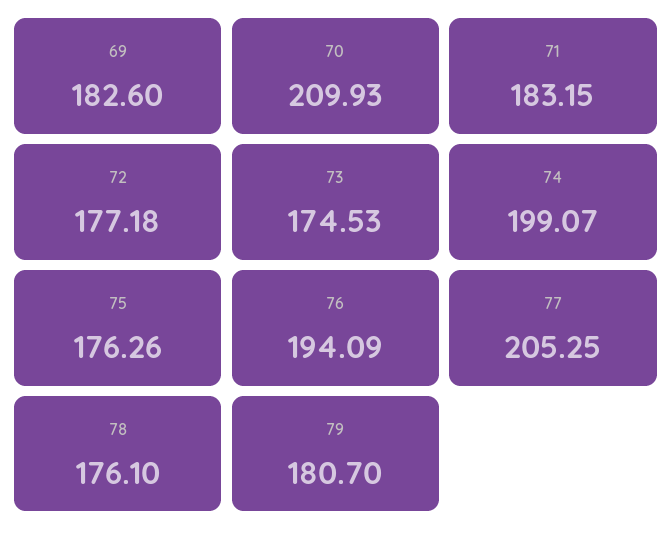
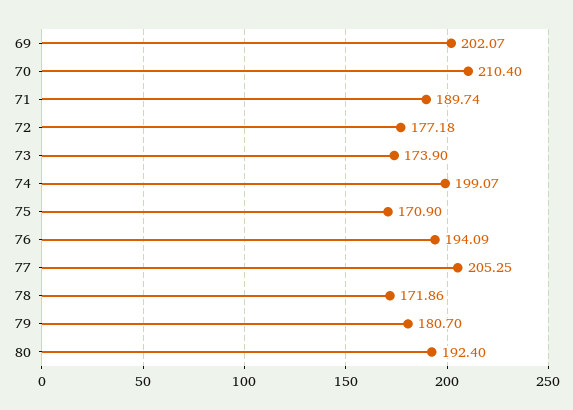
  {
-   "69": 182.6,
+   "69": 202.07,
-   "70": 209.93,
+   "70": 210.4,
-   "71": 183.15,
+   "71": 189.74,
    "72": 177.18,
-   "73": 174.53,
+   "73": 173.9,
    "74": 199.07,
-   "75": 176.26,
+   "75": 170.9,
    "76": 194.09,
    "77": 205.25,
-   "78": 176.1,
+   "78": 171.86,
-   "79": 180.7
+   "79": 180.7,
+   "80": 192.4
  }

